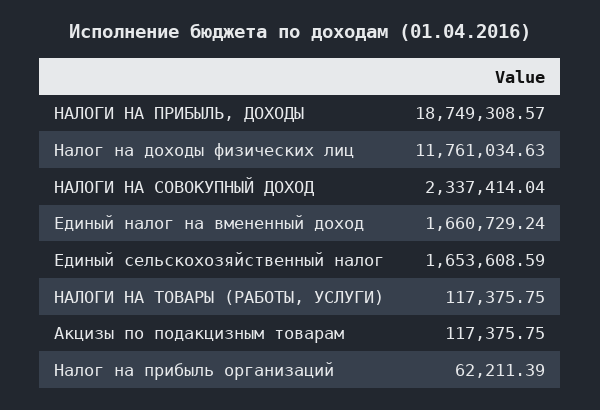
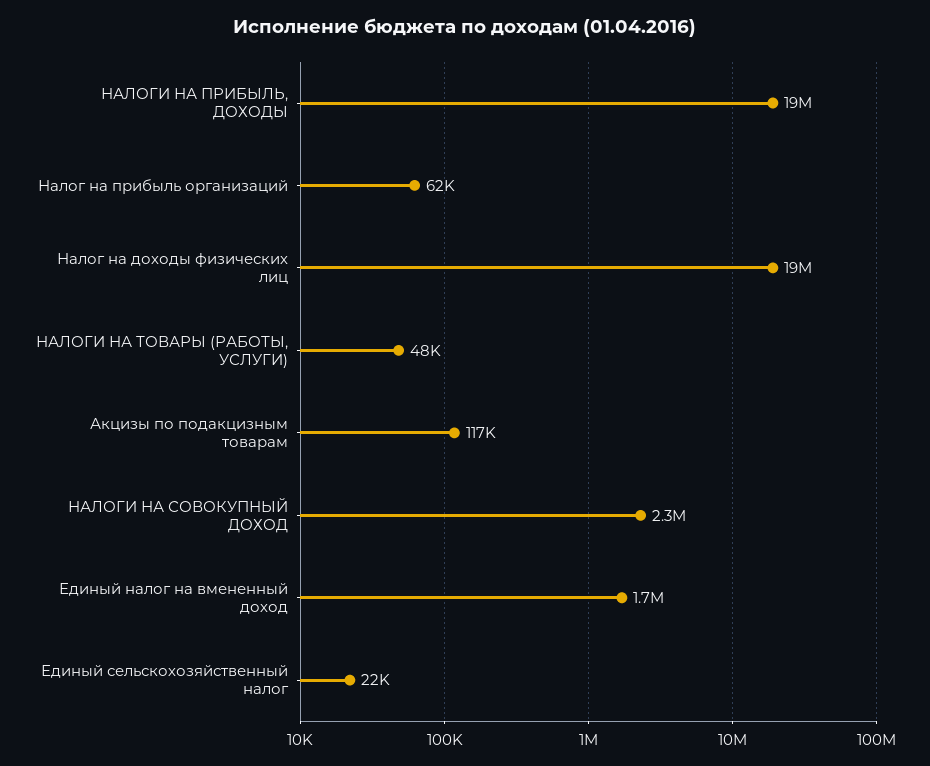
  {
    "НАЛОГИ НА ПРИБЫЛЬ, ДОХОДЫ": 18749308.57,
-   "Налог на доходы физических лиц": 11761034.63,
+   "Налог на доходы физических лиц": 19000000,
    "НАЛОГИ НА СОВОКУПНЫЙ ДОХОД": 2337414.04,
    "Единый налог на вмененный доход": 1660729.24,
-   "Единый сельскохозяйственный налог": 1653608.59,
+   "Единый сельскохозяйственный налог": 22000,
-   "НАЛОГИ НА ТОВАРЫ (РАБОТЫ, УСЛУГИ)": 117375.75,
+   "НАЛОГИ НА ТОВАРЫ (РАБОТЫ, УСЛУГИ)": 48000,
    "Акцизы по подакцизным товарам": 117375.75,
    "Налог на прибыль организаций": 62211.39
  }

